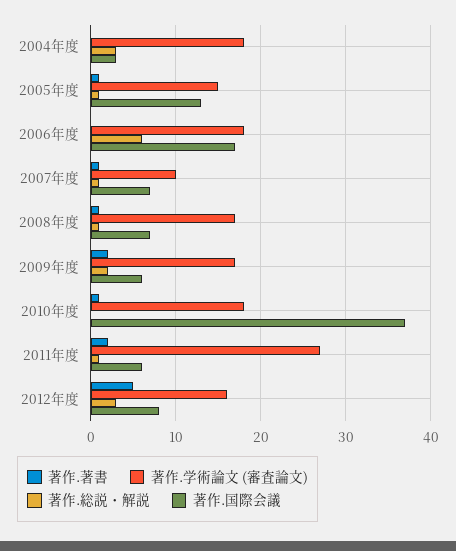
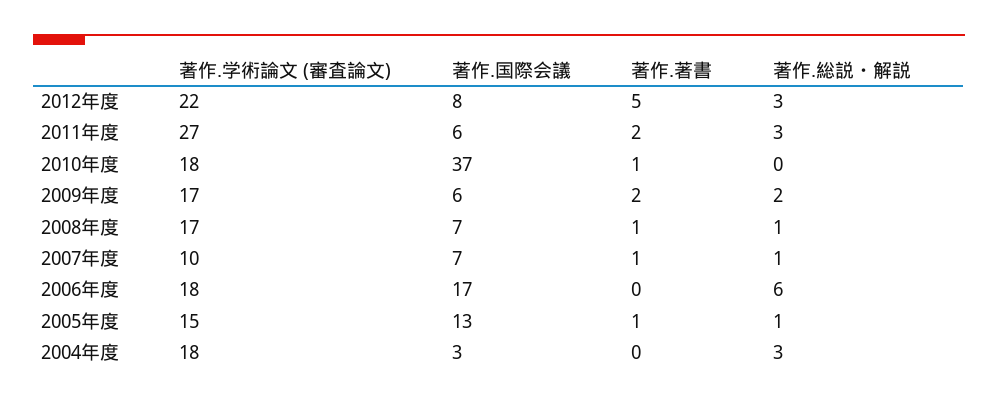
  {
    "著作.著書": {
      "2004年度": 0,
      "2005年度": 1,
      "2006年度": 0,
      "2007年度": 1,
      "2008年度": 1,
      "2009年度": 2,
      "2010年度": 1,
      "2011年度": 2,
      "2012年度": 5
    },
    "著作.学術論文 (審査論文)": {
      "2004年度": 18,
      "2005年度": 15,
      "2006年度": 18,
      "2007年度": 10,
      "2008年度": 17,
      "2009年度": 17,
      "2010年度": 18,
      "2011年度": 27,
-     "2012年度": 16
+     "2012年度": 22
    },
    "著作.総説・解説": {
      "2004年度": 3,
      "2005年度": 1,
      "2006年度": 6,
      "2007年度": 1,
      "2008年度": 1,
      "2009年度": 2,
      "2010年度": 0,
-     "2011年度": 1,
+     "2011年度": 3,
      "2012年度": 3
    },
    "著作.国際会議": {
      "2004年度": 3,
      "2005年度": 13,
      "2006年度": 17,
      "2007年度": 7,
      "2008年度": 7,
      "2009年度": 6,
      "2010年度": 37,
      "2011年度": 6,
      "2012年度": 8
    }
  }

